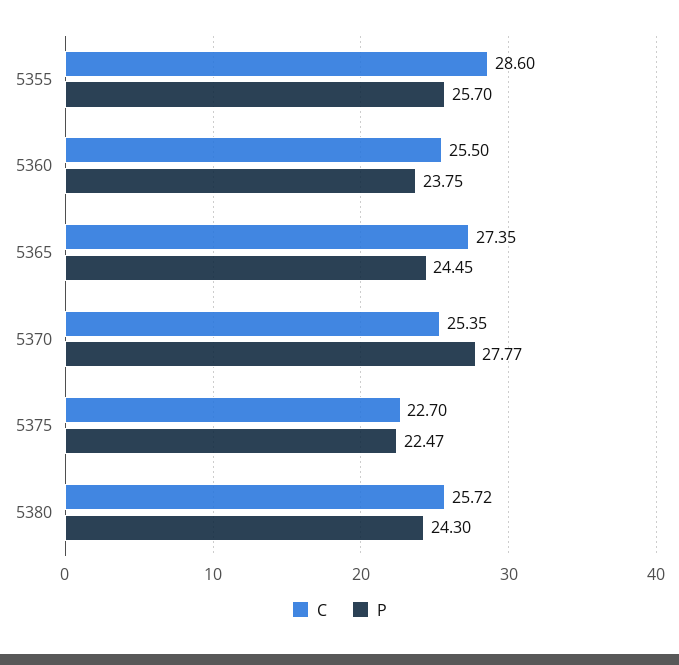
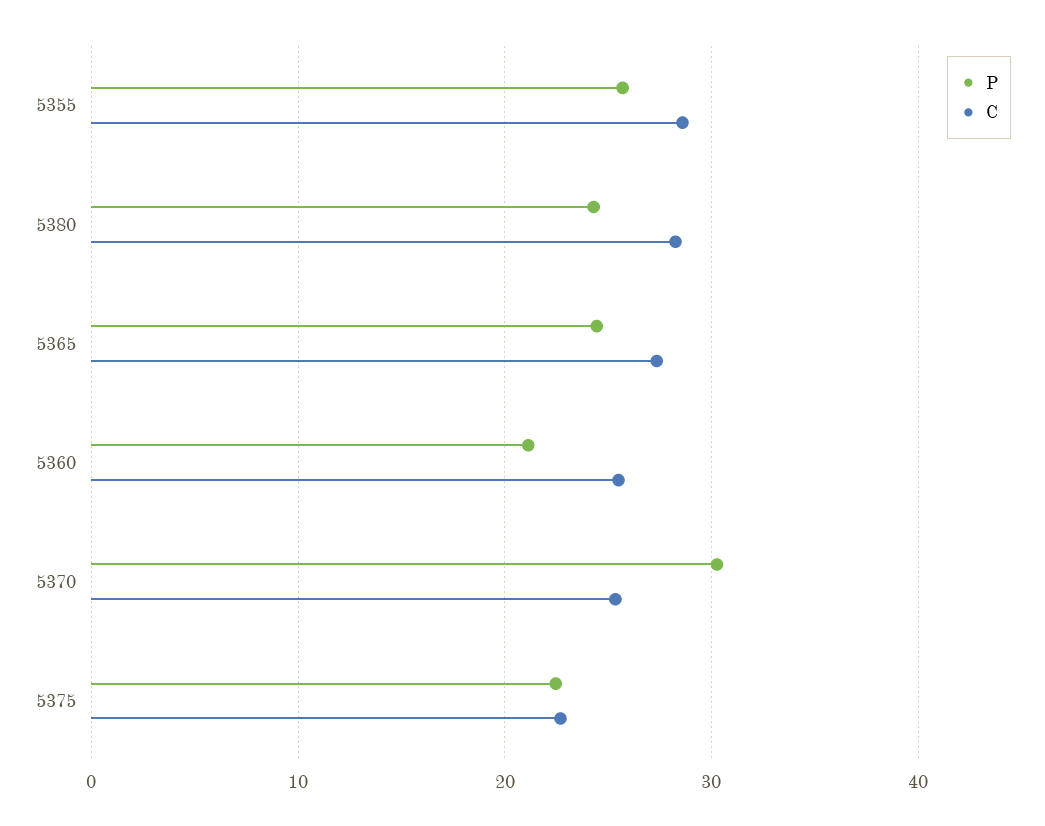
  {
    "C": {
      "5355": 28.6,
      "5360": 25.5,
      "5365": 27.35,
      "5370": 25.35,
      "5375": 22.7,
-     "5380": 25.72
+     "5380": 28
    },
    "P": {
      "5355": 25.7,
-     "5360": 23.75,
+     "5360": 21,
      "5365": 24.45,
-     "5370": 27.77,
+     "5370": 30,
      "5375": 22.47,
      "5380": 24.3
    }
  }

